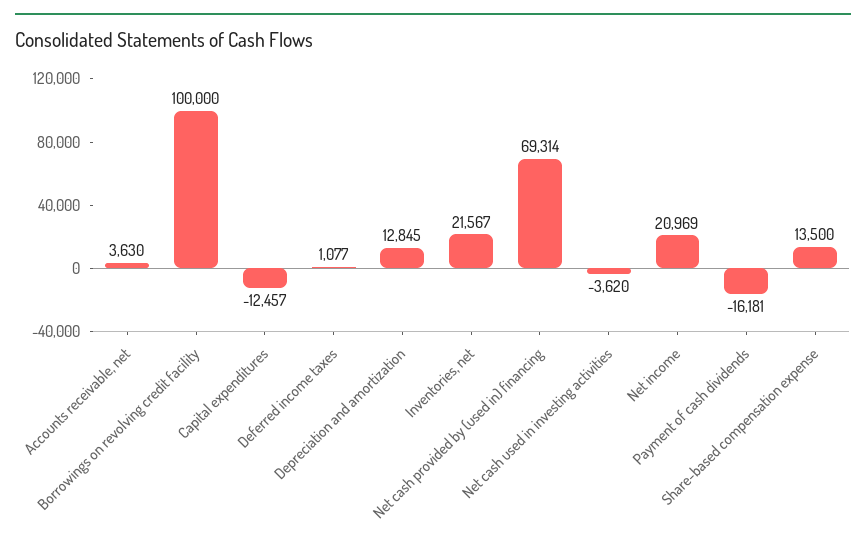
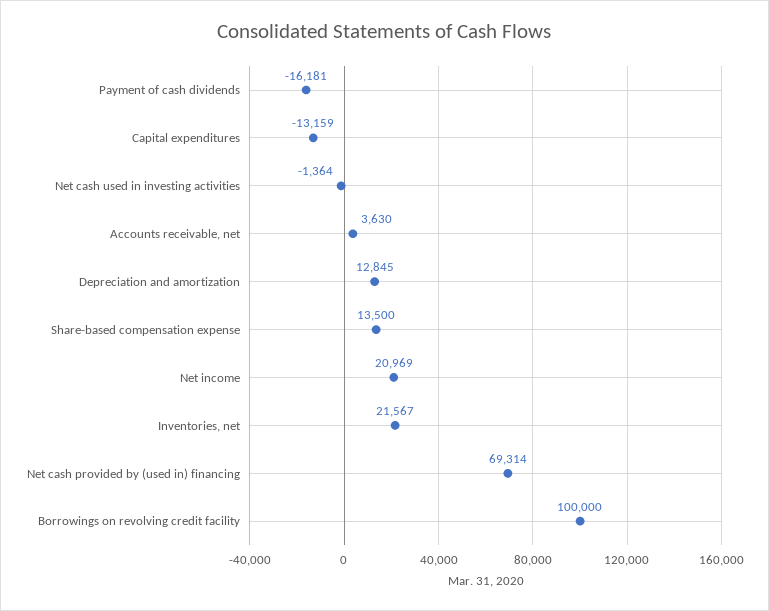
  {
    "Accounts receivable, net": 3630,
    "Borrowings on revolving credit facility": 100000,
-   "Capital expenditures": -12457,
+   "Capital expenditures": -13159,
-   "Deferred income taxes": 1077,
    "Depreciation and amortization": 12845,
    "Inventories, net": 21567,
    "Net cash provided by (used in) financing": 69314,
-   "Net cash used in investing activities": -3620,
+   "Net cash used in investing activities": -1364,
    "Net income": 20969,
    "Payment of cash dividends": -16181,
    "Share-based compensation expense": 13500
  }

